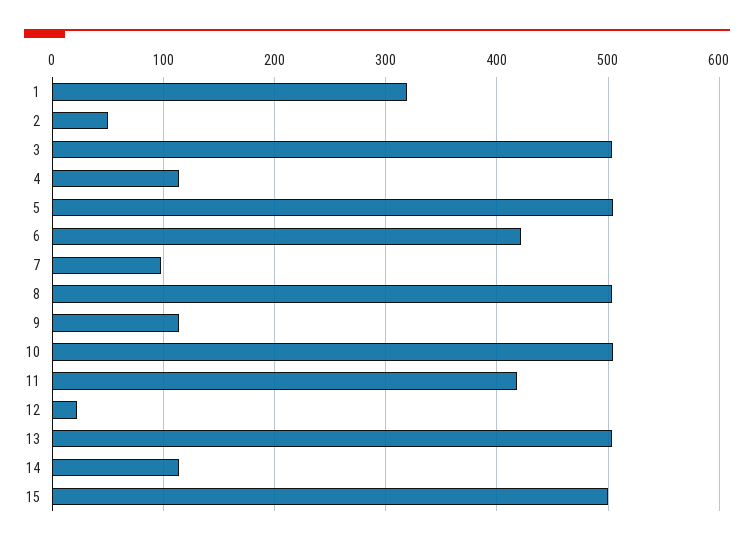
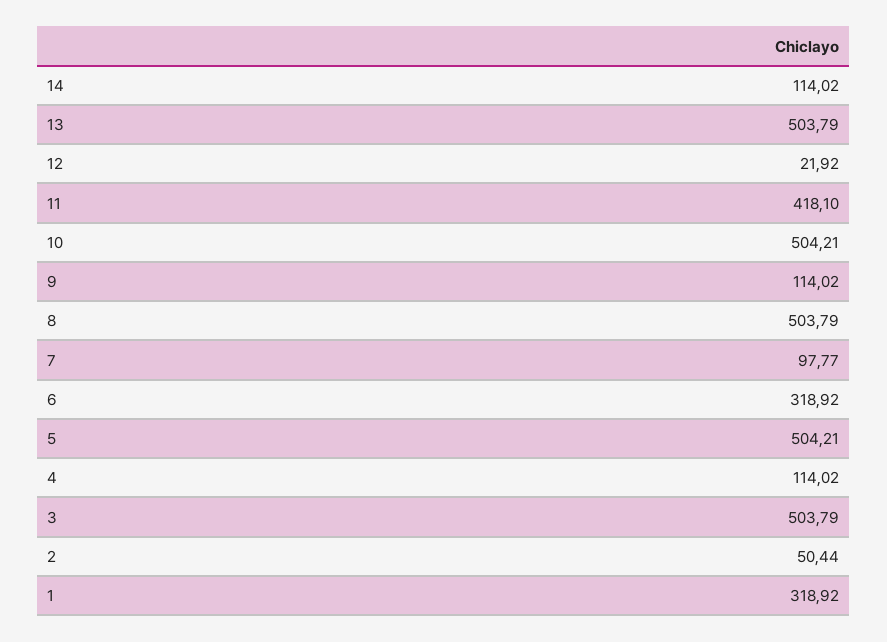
  {
    "1": 318.92,
    "2": 50.44,
    "3": 503.79,
    "4": 114.02,
    "5": 504.21,
-   "6": 420,
+   "6": 318.92,
    "7": 97.77,
    "8": 503.79,
    "9": 114.02,
    "10": 504.21,
    "11": 418.1,
    "12": 21.92,
    "13": 503.79,
-   "14": 114.02,
+   "14": 114.02
-   "15": 500
  }

